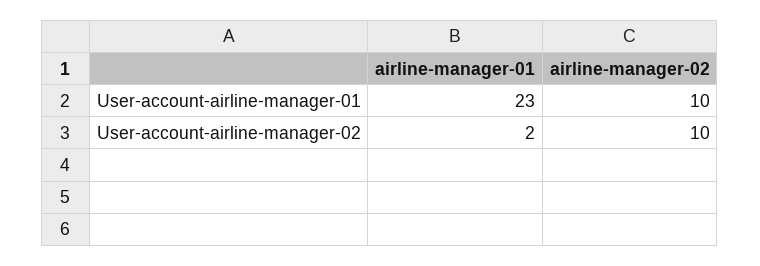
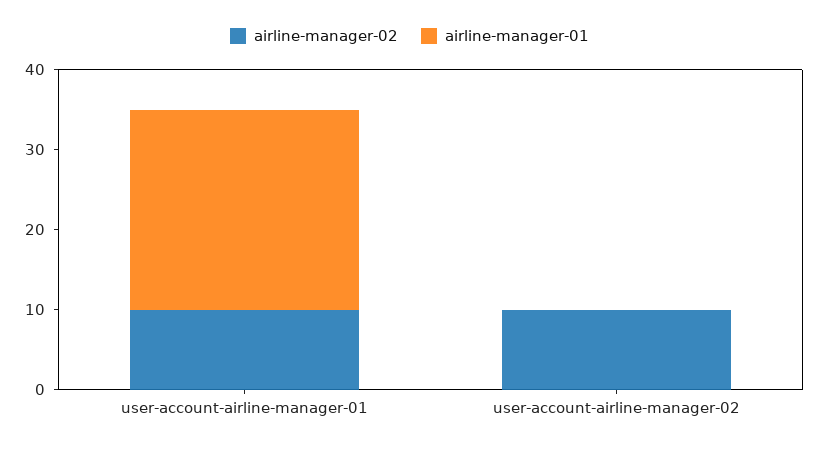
  {
    "airline-manager-01": {
-     "User-account-airline-manager-01": 23,
+     "User-account-airline-manager-01": 25,
-     "User-account-airline-manager-02": 2
+     "User-account-airline-manager-02": 0
    },
    "airline-manager-02": {
      "User-account-airline-manager-01": 10,
      "User-account-airline-manager-02": 10
    }
  }

